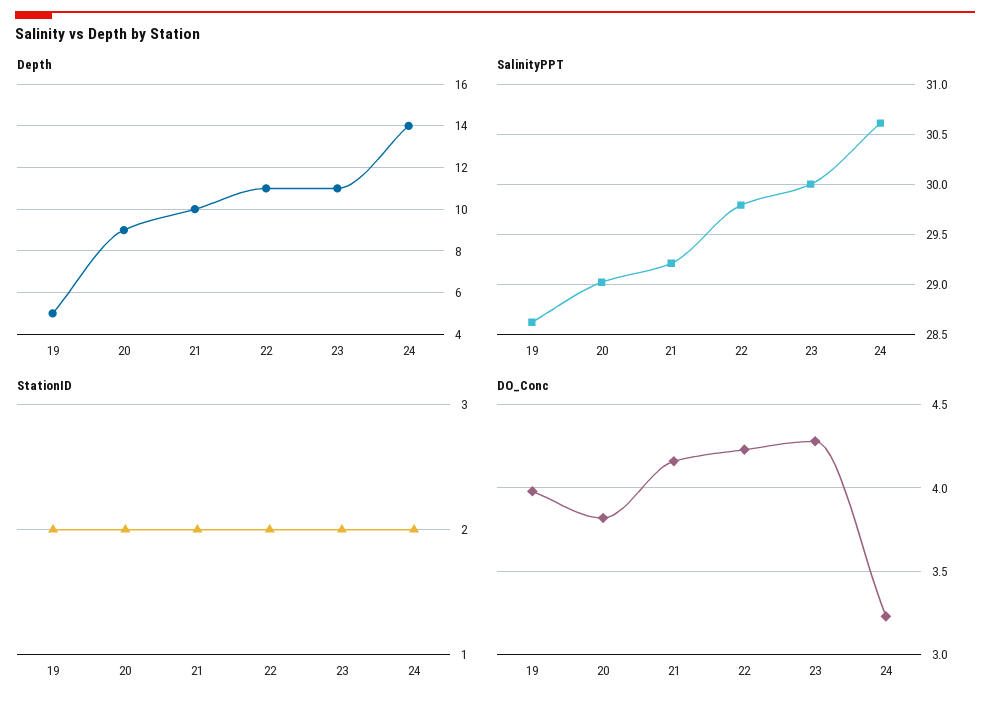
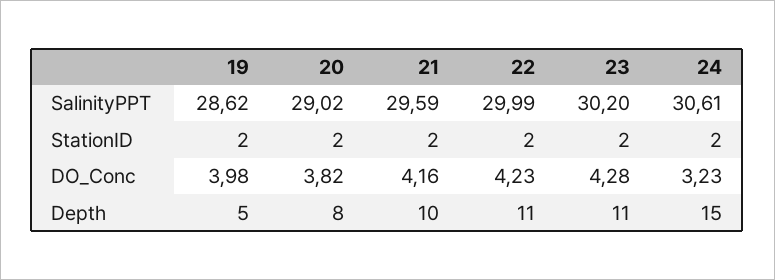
  {
    "Depth": {
      "19": 5,
-     "20": 9,
+     "20": 8,
      "21": 10,
      "22": 11,
      "23": 11,
-     "24": 14
+     "24": 15
    },
    "SalinityPPT": {
      "19": 28.62,
      "20": 29.02,
-     "21": 29.2,
+     "21": 29.59,
-     "22": 29.8,
+     "22": 29.99,
-     "23": 30,
+     "23": 30.2,
      "24": 30.61
    },
    "StationID": {
      "19": 2,
      "20": 2,
      "21": 2,
      "22": 2,
      "23": 2,
      "24": 2
    },
    "DO_Conc": {
      "19": 3.98,
      "20": 3.82,
      "21": 4.16,
      "22": 4.23,
      "23": 4.28,
      "24": 3.23
    }
  }

